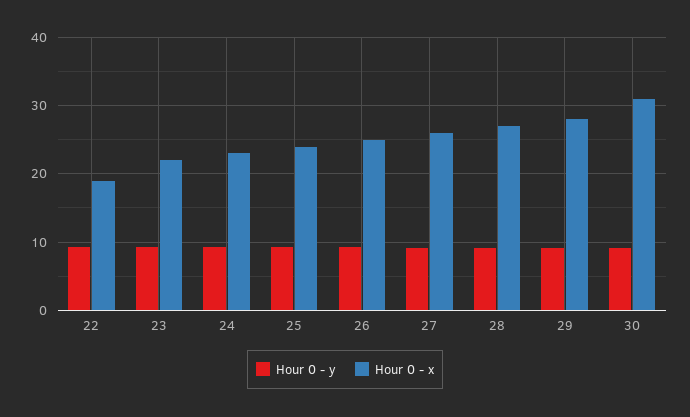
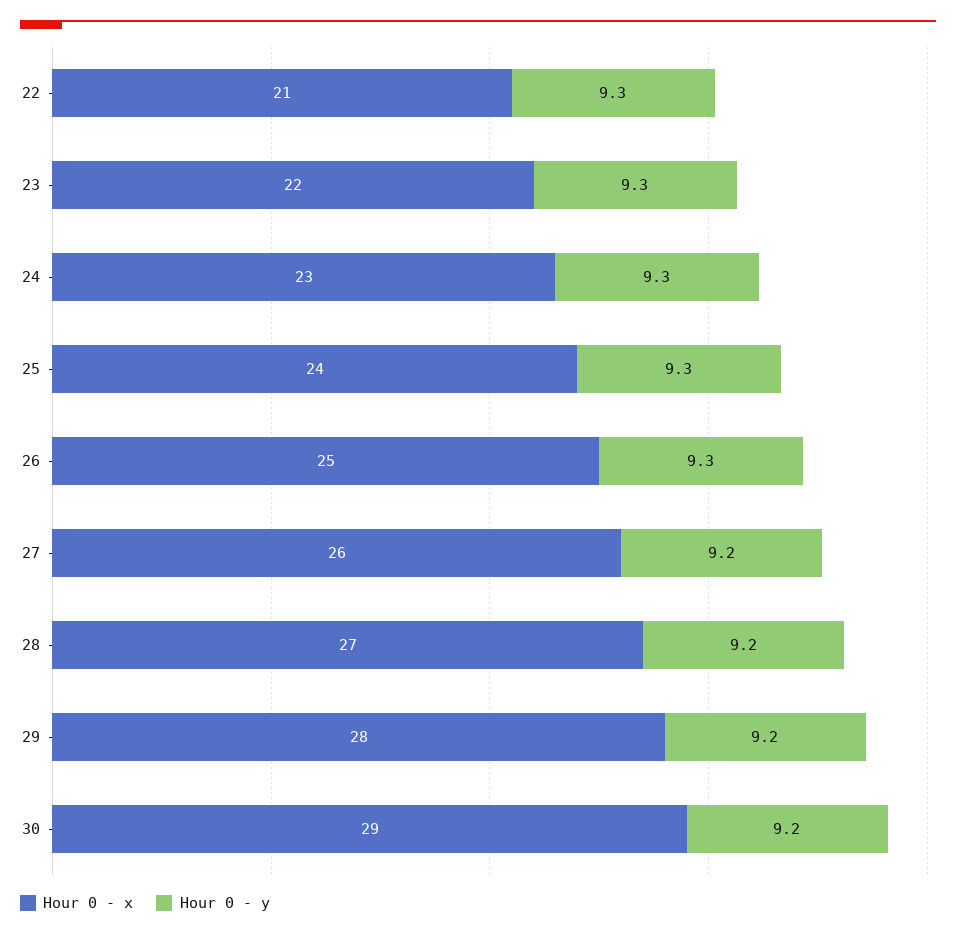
  {
    "Hour 0 - y": {
      "22": 9.3,
      "23": 9.3,
      "24": 9.3,
      "25": 9.3,
      "26": 9.3,
      "27": 9.2,
      "28": 9.2,
      "29": 9.2,
      "30": 9.2
    },
    "Hour 0 - x": {
-     "22": 19,
+     "22": 21,
      "23": 22,
      "24": 23,
      "25": 24,
      "26": 25,
      "27": 26,
      "28": 27,
      "29": 28,
-     "30": 31
+     "30": 29
    }
  }

